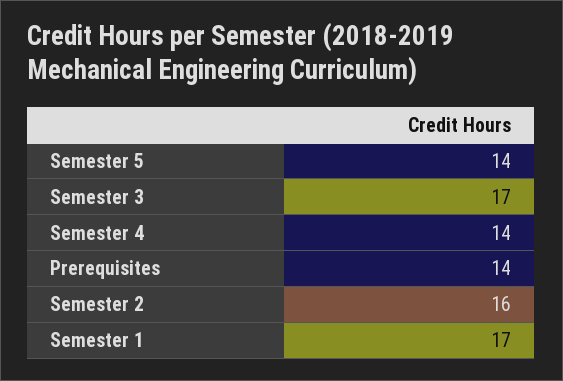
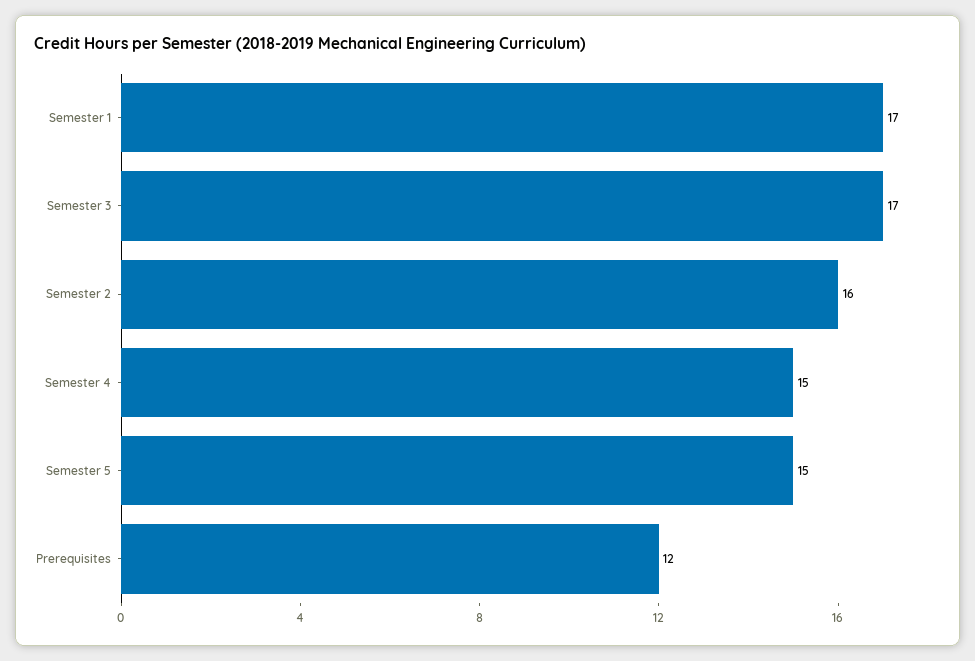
  {
-   "Semester 5": 14,
+   "Semester 5": 15,
    "Semester 3": 17,
-   "Semester 4": 14,
+   "Semester 4": 15,
-   "Prerequisites": 14,
+   "Prerequisites": 12,
    "Semester 2": 16,
    "Semester 1": 17
  }

